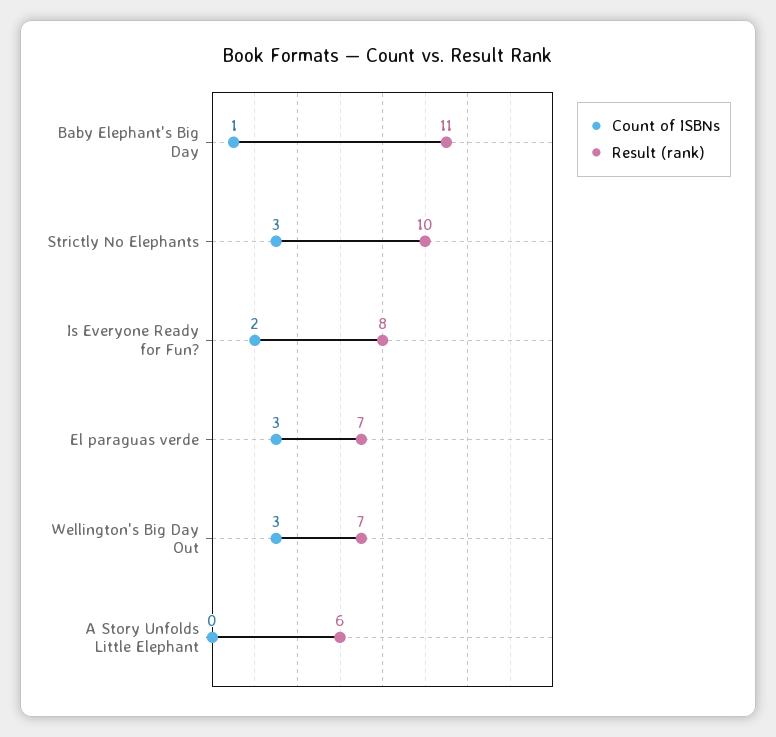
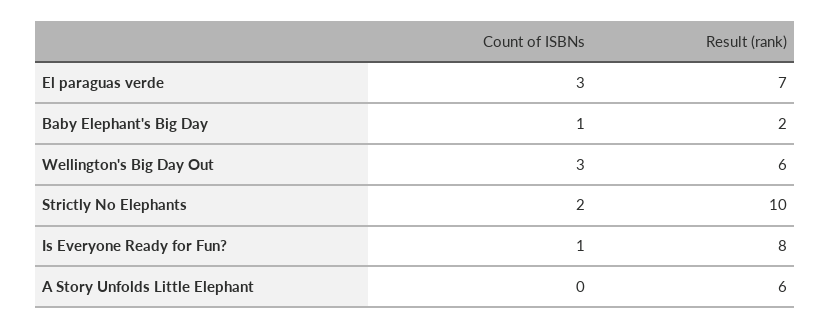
  {
    "Count of ISBNs": {
      "Baby Elephant's Big Day": 1,
-     "Strictly No Elephants": 3,
+     "Strictly No Elephants": 2,
-     "Is Everyone Ready for Fun?": 2,
+     "Is Everyone Ready for Fun?": 1,
      "El paraguas verde": 3,
      "Wellington's Big Day Out": 3,
      "A Story Unfolds Little Elephant": 0
    },
    "Result (rank)": {
-     "Baby Elephant's Big Day": 11,
+     "Baby Elephant's Big Day": 2,
      "Strictly No Elephants": 10,
      "Is Everyone Ready for Fun?": 8,
      "El paraguas verde": 7,
-     "Wellington's Big Day Out": 7,
+     "Wellington's Big Day Out": 6,
      "A Story Unfolds Little Elephant": 6
    }
  }

